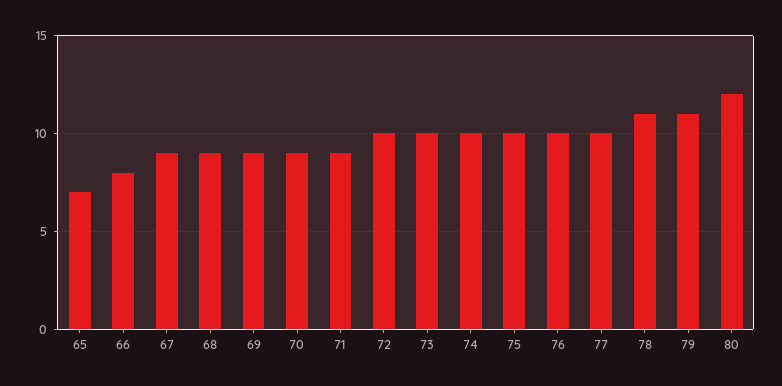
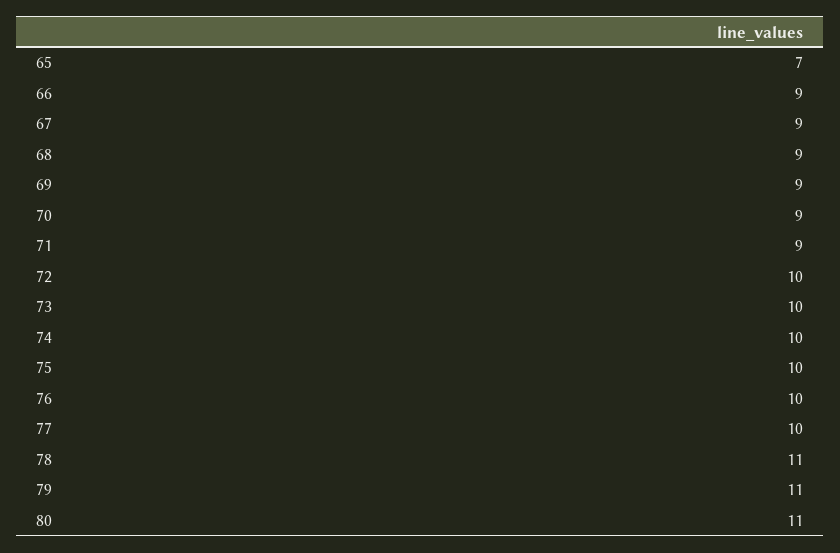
  {
    "65": 7,
-   "66": 8,
+   "66": 9,
    "67": 9,
    "68": 9,
    "69": 9,
    "70": 9,
    "71": 9,
    "72": 10,
    "73": 10,
    "74": 10,
    "75": 10,
    "76": 10,
    "77": 10,
    "78": 11,
    "79": 11,
-   "80": 12
+   "80": 11
  }

